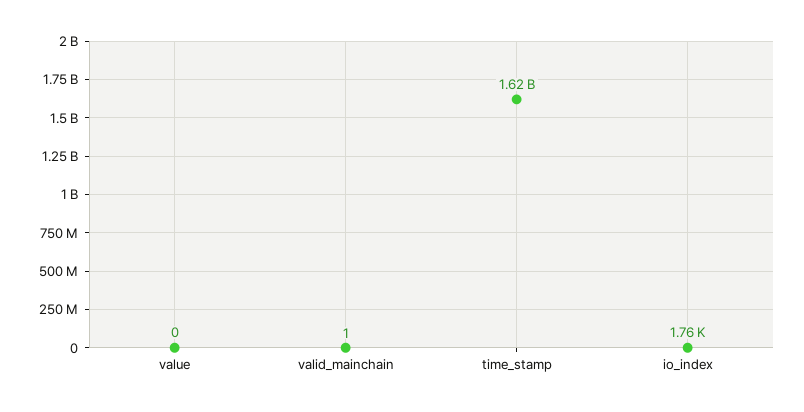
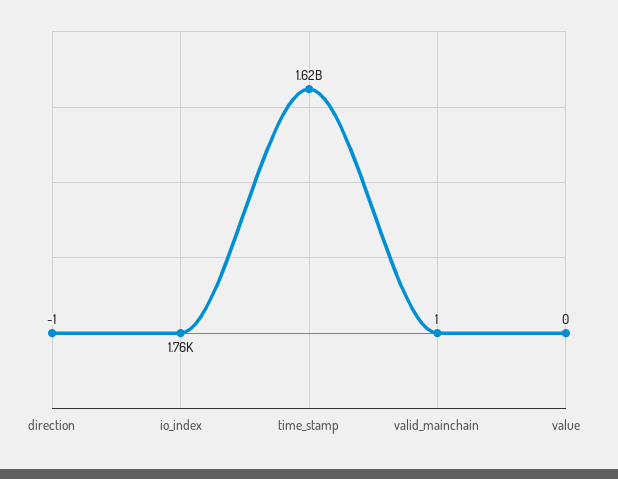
  {
    "value": 0,
    "valid_mainchain": 1,
    "time_stamp": 1620000000,
-   "io_index": 1760
+   "io_index": 1760,
+   "direction": -1
  }

